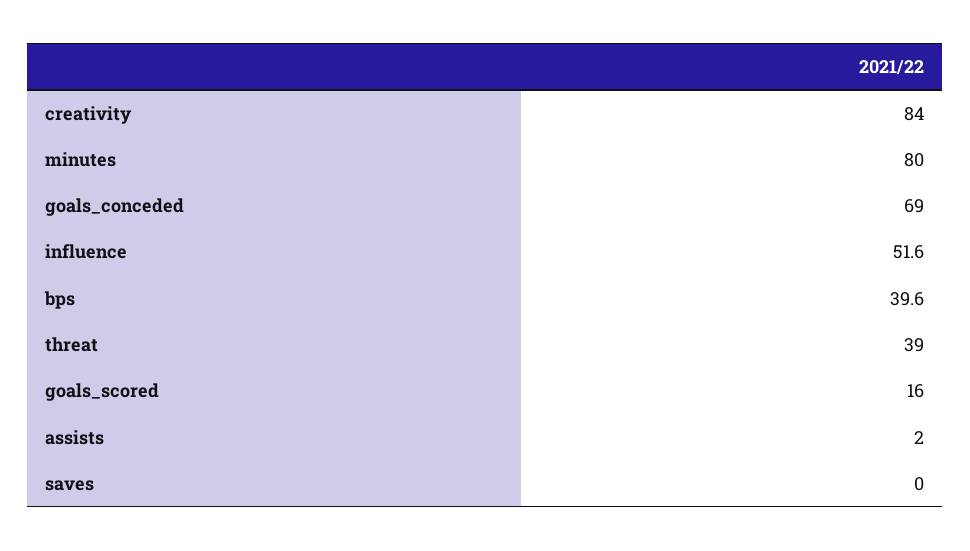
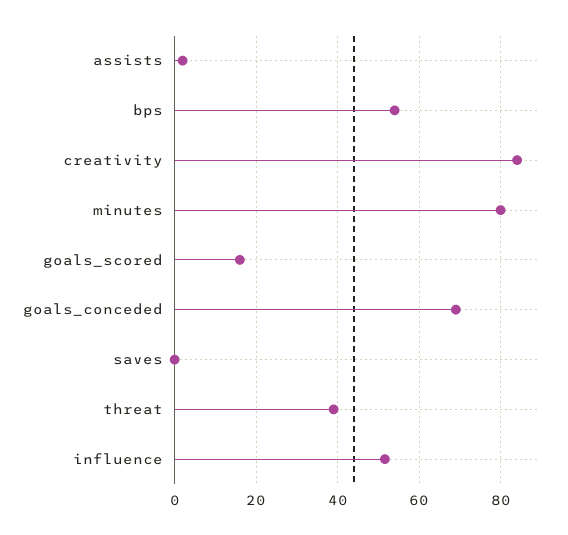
  {
    "creativity": 84,
    "minutes": 80,
    "goals_conceded": 69,
    "influence": 51.6,
-   "bps": 39.6,
+   "bps": 54,
    "threat": 39,
    "goals_scored": 16,
    "assists": 2,
    "saves": 0
  }

